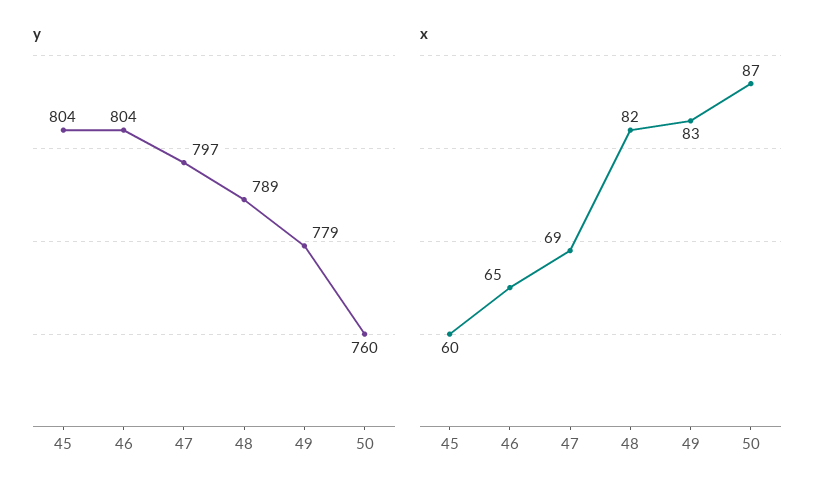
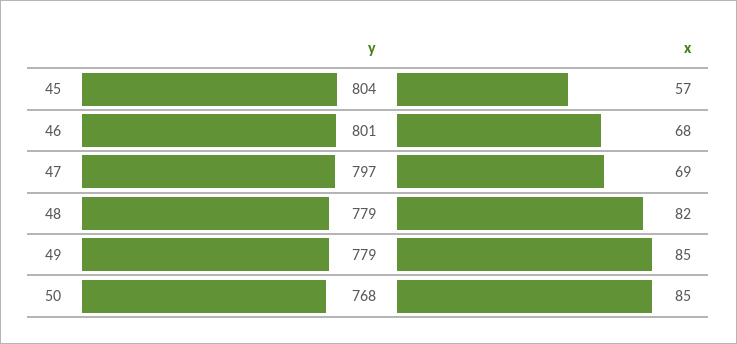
  {
    "y": {
      "45": 804,
-     "46": 804,
+     "46": 801,
      "47": 797,
-     "48": 789,
+     "48": 779,
      "49": 779,
-     "50": 760
+     "50": 768
    },
    "x": {
-     "45": 60,
+     "45": 57,
-     "46": 65,
+     "46": 68,
      "47": 69,
      "48": 82,
-     "49": 83,
+     "49": 85,
-     "50": 87
+     "50": 85
    }
  }

